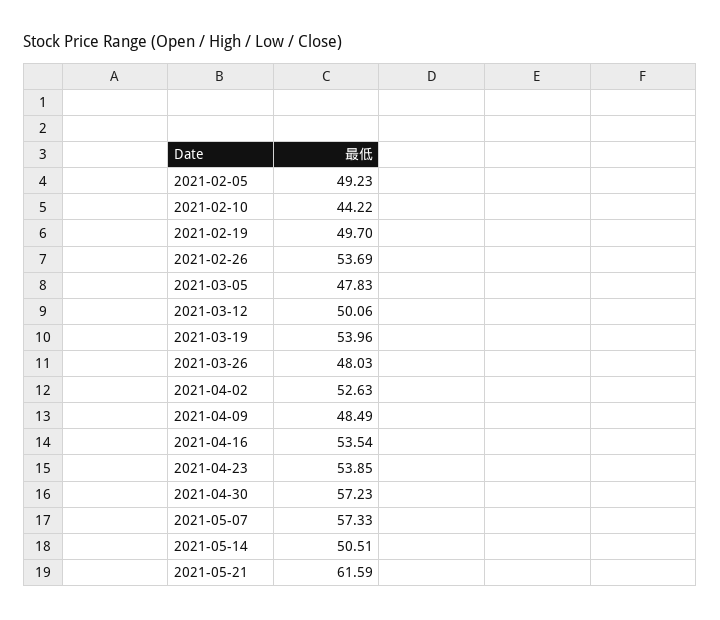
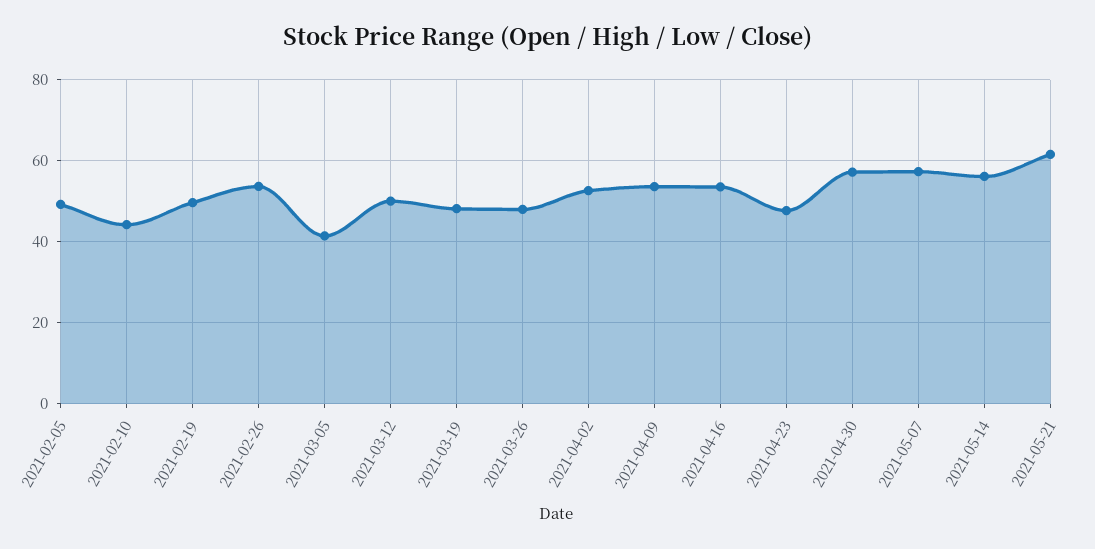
  {
    "2021-02-05": 49.23,
    "2021-02-10": 44.22,
    "2021-02-19": 49.7,
    "2021-02-26": 53.69,
-   "2021-03-05": 47.83,
+   "2021-03-05": 42,
    "2021-03-12": 50.06,
-   "2021-03-19": 53.96,
+   "2021-03-19": 48,
    "2021-03-26": 48.03,
    "2021-04-02": 52.63,
-   "2021-04-09": 48.49,
+   "2021-04-09": 54,
    "2021-04-16": 53.54,
-   "2021-04-23": 53.85,
+   "2021-04-23": 48,
    "2021-04-30": 57.23,
    "2021-05-07": 57.33,
-   "2021-05-14": 50.51,
+   "2021-05-14": 56,
    "2021-05-21": 61.59
  }

